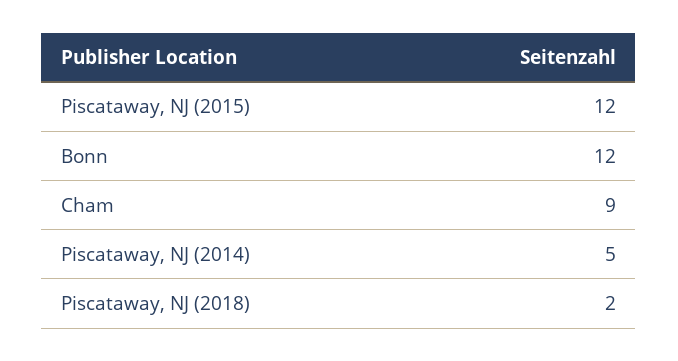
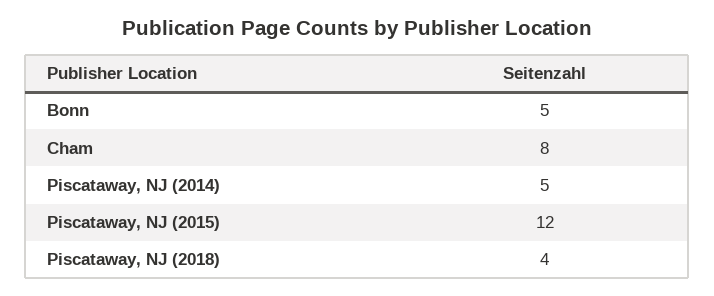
  {
    "Piscataway, NJ (2015)": 12,
-   "Bonn": 12,
+   "Bonn": 5,
-   "Cham": 9,
+   "Cham": 8,
    "Piscataway, NJ (2014)": 5,
-   "Piscataway, NJ (2018)": 2
+   "Piscataway, NJ (2018)": 4
  }

